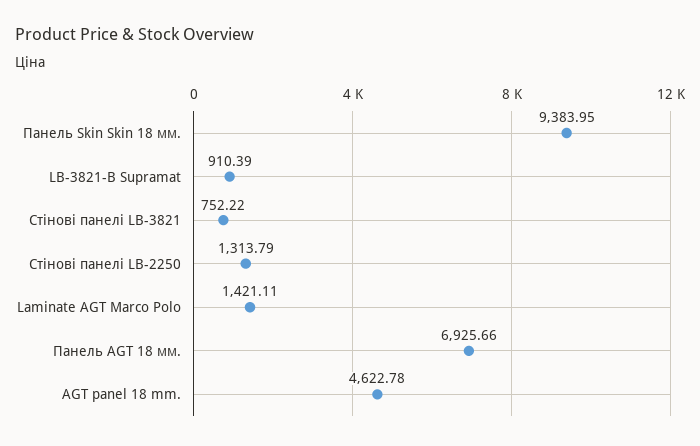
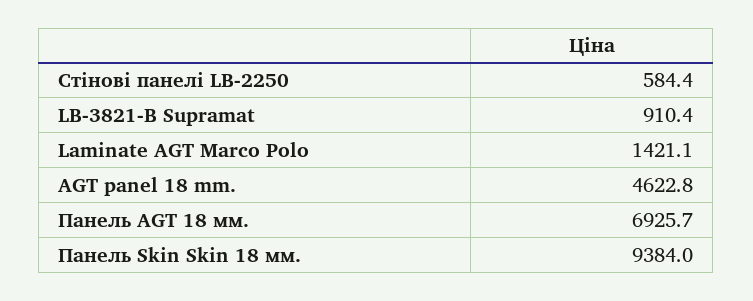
  {
    "Панель Skin Skin 18 мм.": 9383.95,
    "LB-3821-В Supramat": 910.39,
-   "Стінові панелі LB-3821": 752.22,
-   "Стінові панелі LB-2250": 1313.79,
+   "Стінові панелі LB-2250": 584.4,
    "Laminate AGT Marco Polo": 1421.11,
    "Панель AGT 18 мм.": 6925.66,
    "AGT panel 18 mm.": 4622.78
  }

